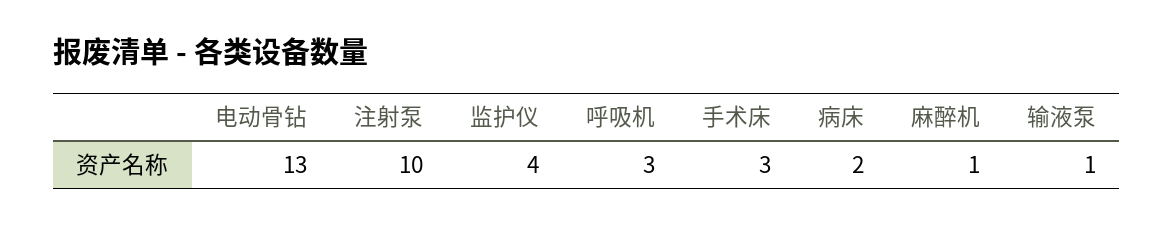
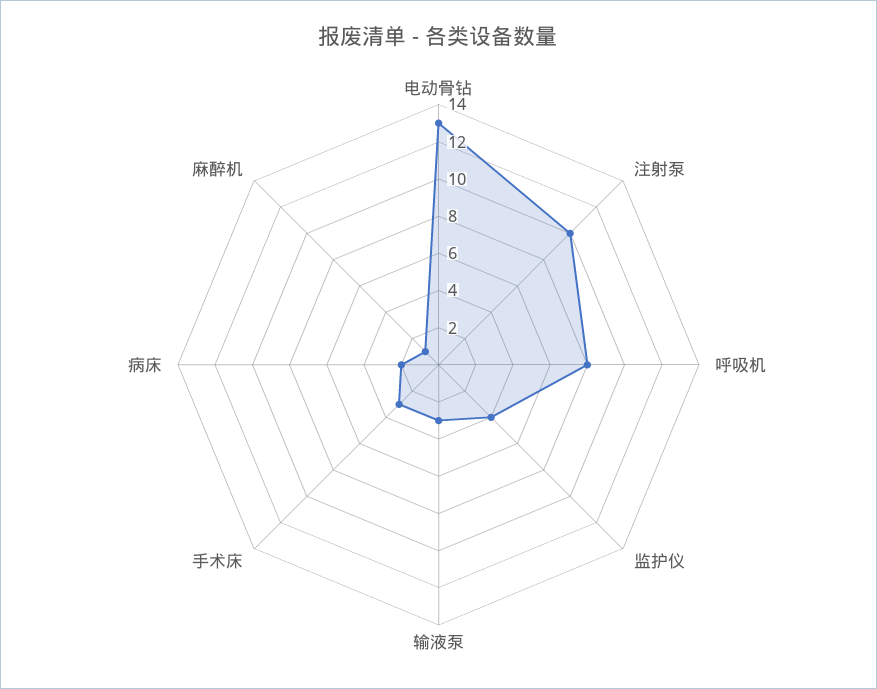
  {
    "电动骨钻": 13,
    "注射泵": 10,
    "监护仪": 4,
-   "呼吸机": 3,
+   "呼吸机": 8,
    "手术床": 3,
    "病床": 2,
    "麻醉机": 1,
-   "输液泵": 1
+   "输液泵": 3
  }

